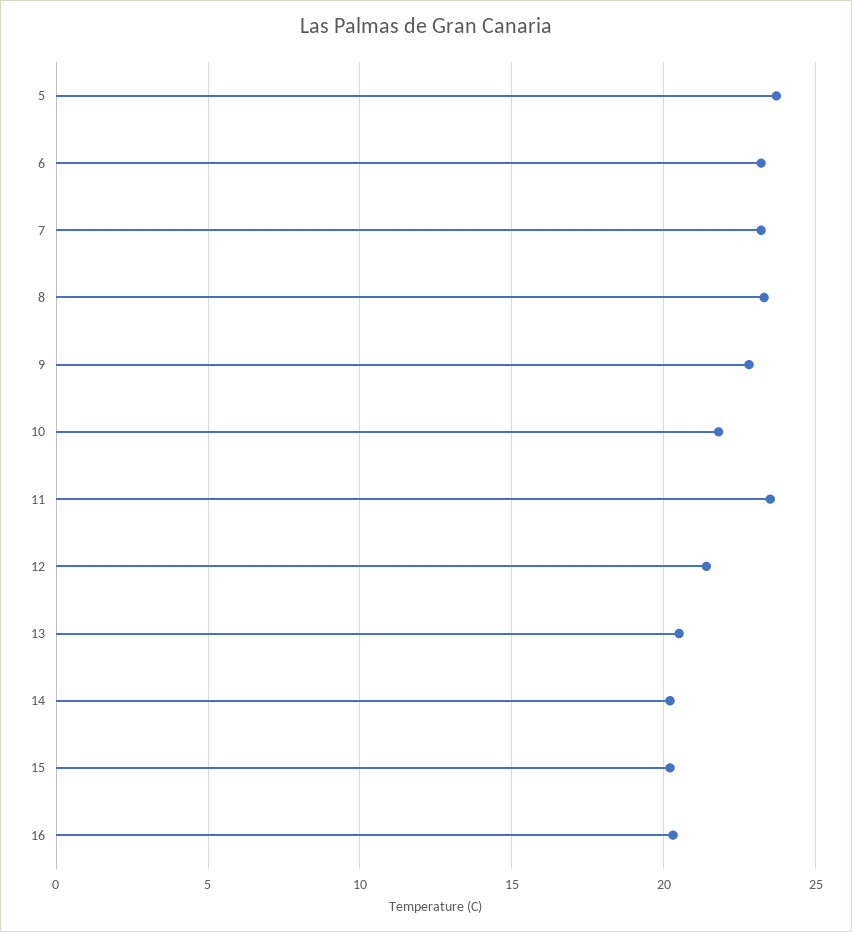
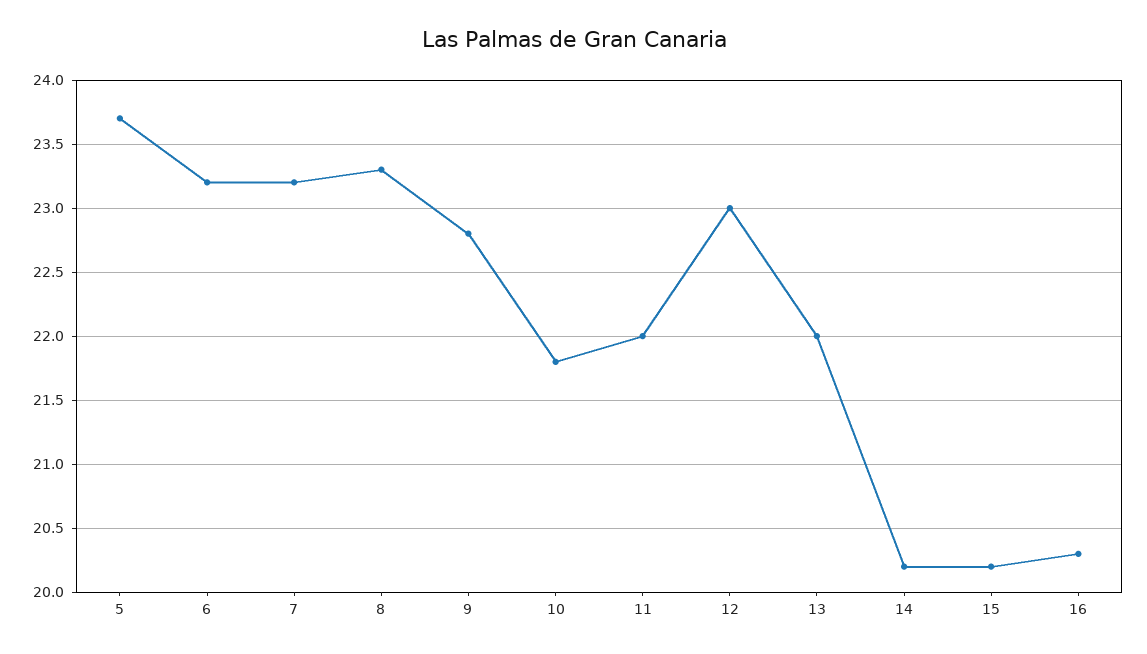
  {
    "5": 23.7,
    "6": 23.2,
    "7": 23.2,
    "8": 23.3,
    "9": 22.8,
    "10": 21.8,
-   "11": 23.5,
+   "11": 22,
-   "12": 21.5,
+   "12": 23,
-   "13": 20.5,
+   "13": 22,
    "14": 20.2,
    "15": 20.2,
    "16": 20.3
  }

